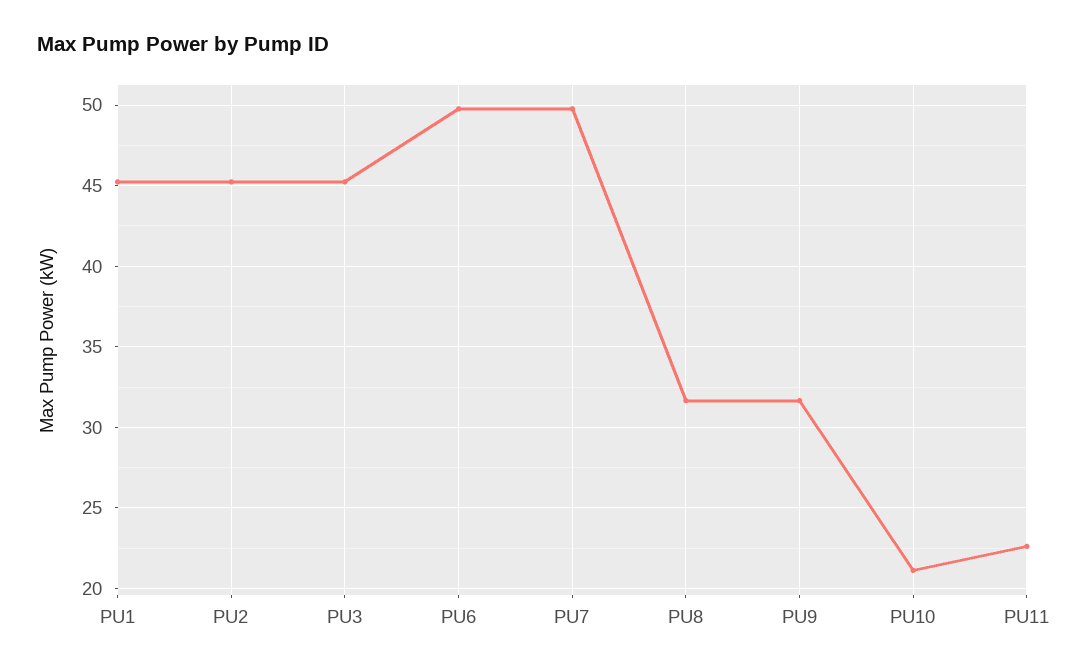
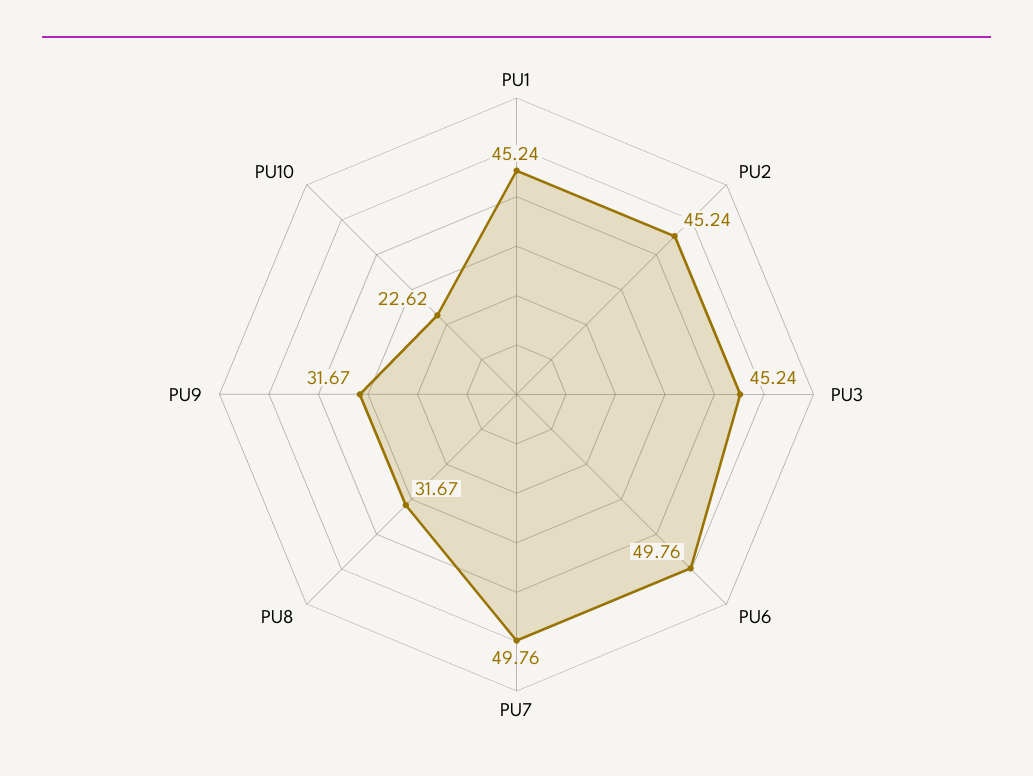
  {
    "PU1": 45.24,
    "PU2": 45.24,
    "PU3": 45.24,
    "PU6": 49.76,
    "PU7": 49.76,
    "PU8": 31.67,
    "PU9": 31.67,
-   "PU10": 21,
+   "PU10": 22.62
-   "PU11": 22.5
  }

